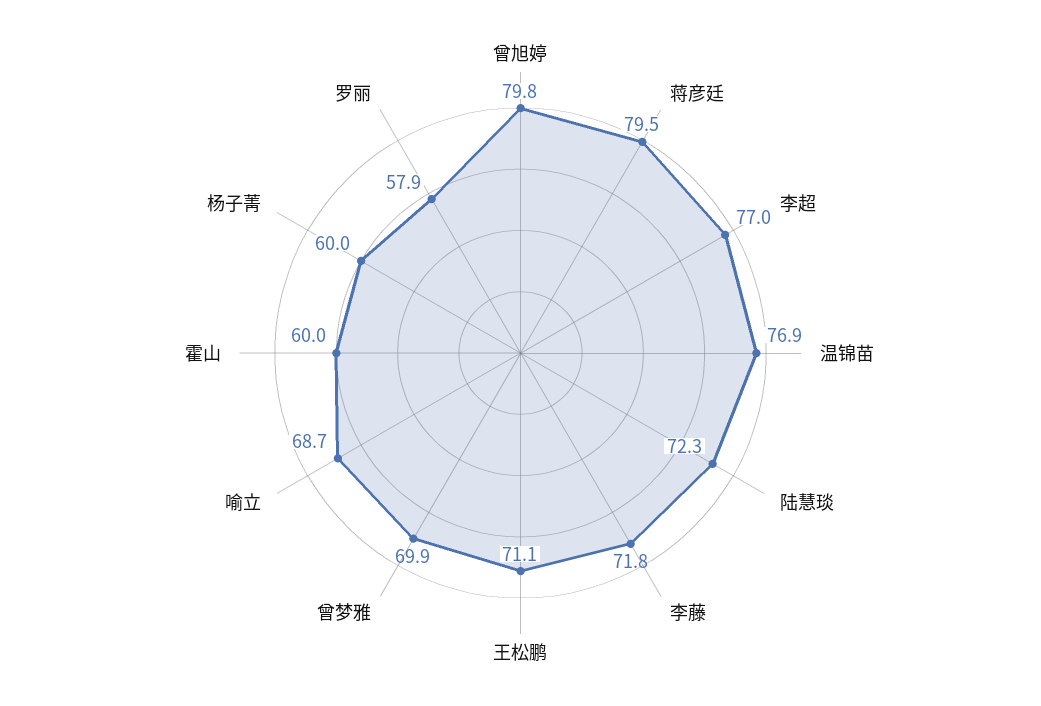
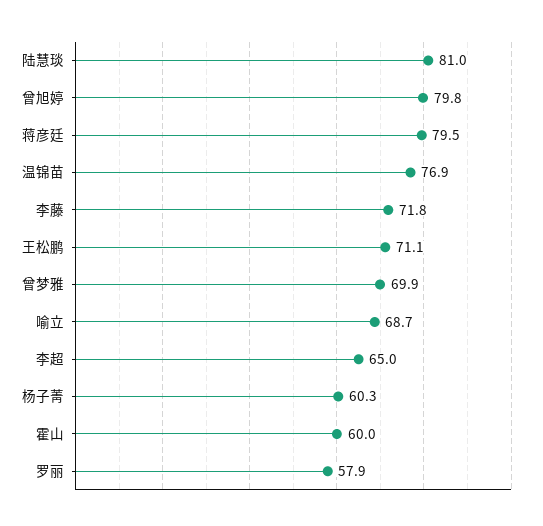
  {
    "曾旭婷": 79.8,
    "蒋彦廷": 79.5,
-   "李超": 77,
+   "李超": 65,
    "温锦苗": 76.9,
-   "陆慧琰": 72.3,
+   "陆慧琰": 81,
    "李藤": 71.8,
    "王松鹏": 71.1,
    "曾梦雅": 69.9,
    "喻立": 68.7,
    "霍山": 60,
-   "杨子菁": 60,
+   "杨子菁": 60.3,
    "罗丽": 57.9
  }

